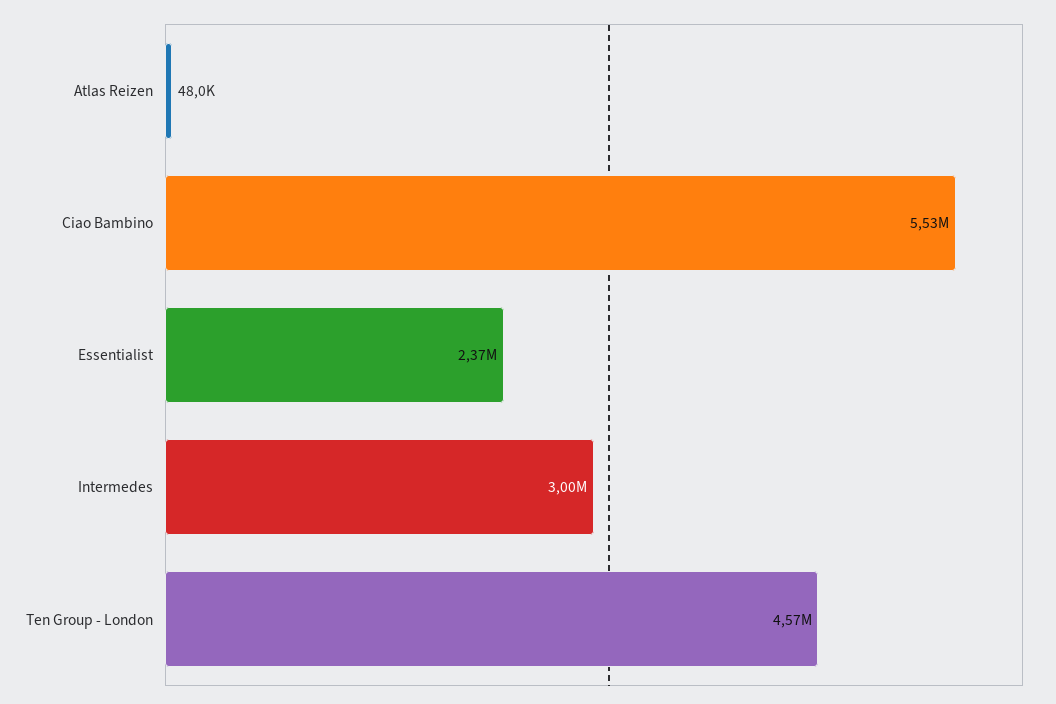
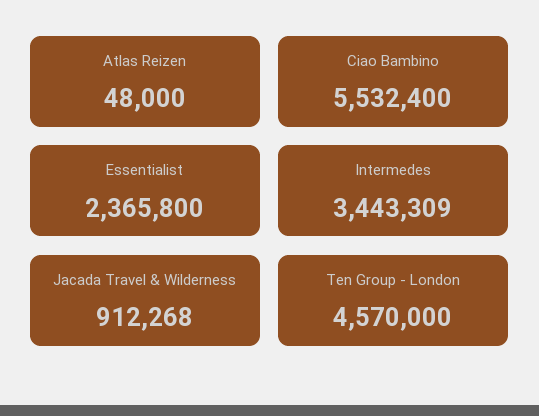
  {
    "Atlas Reizen": 48000,
    "Ciao Bambino": 5532400,
    "Essentialist": 2365800,
-   "Intermedes": 3000000,
+   "Intermedes": 3443309,
-   "Ten Group - London": 4570000
+   "Ten Group - London": 4570000,
+   "Jacada Travel & Wilderness": 912268
  }

